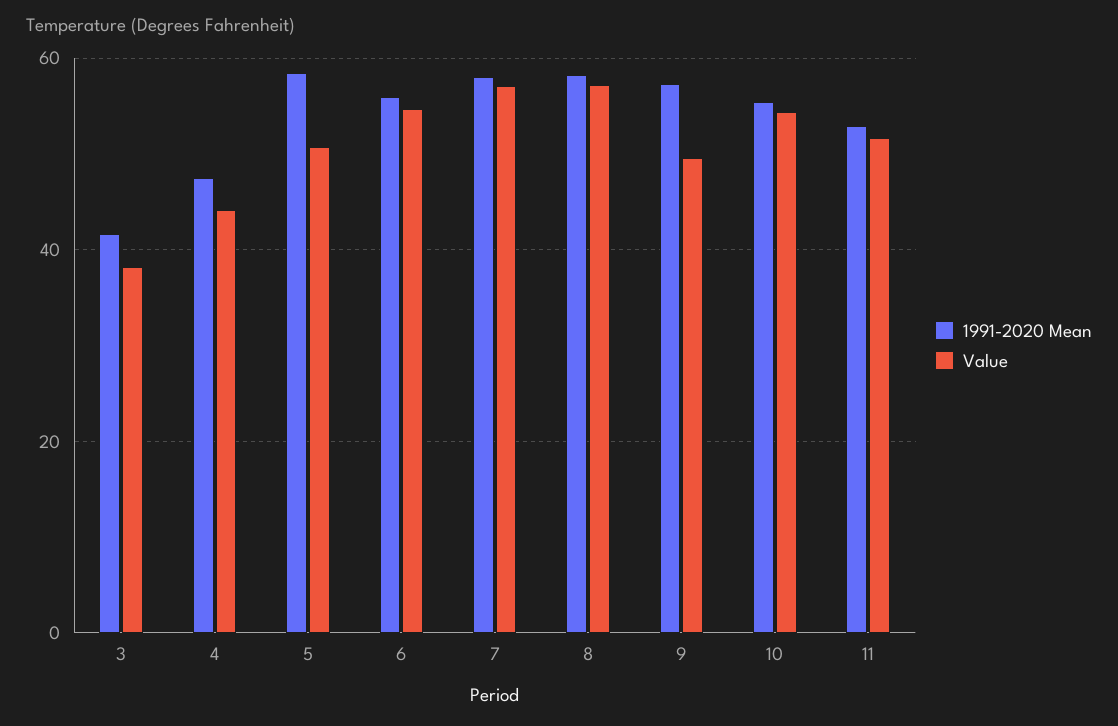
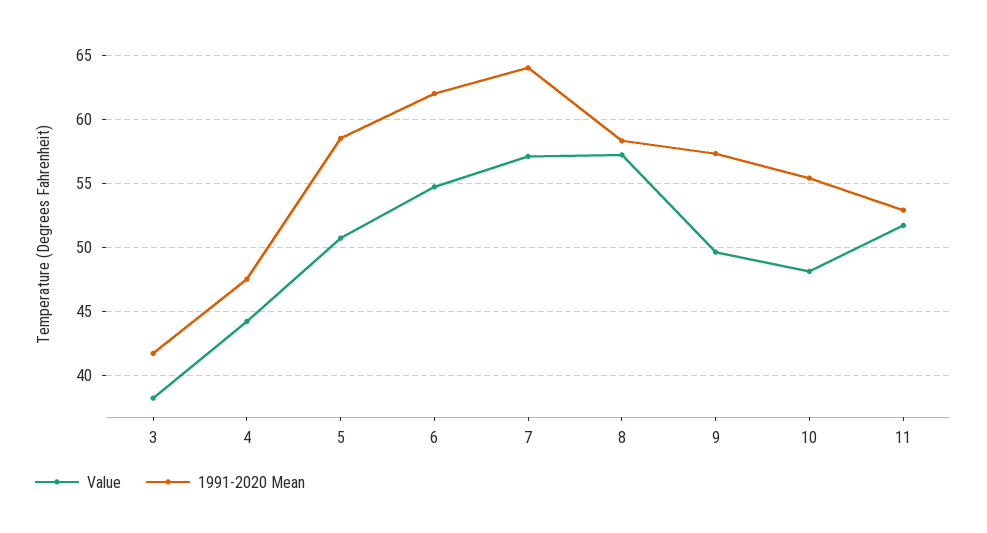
  {
    "1991-2020 Mean": {
      "3": 41.5,
      "4": 47.5,
      "5": 58.5,
-     "6": 56,
+     "6": 62,
-     "7": 58,
+     "7": 64,
      "8": 58.5,
      "9": 57.5,
      "10": 55.5,
      "11": 53
    },
    "Value": {
      "3": 38,
      "4": 44,
      "5": 50.5,
      "6": 54.5,
      "7": 57,
      "8": 57,
      "9": 49.5,
-     "10": 54,
+     "10": 48,
      "11": 51.5
    }
  }

